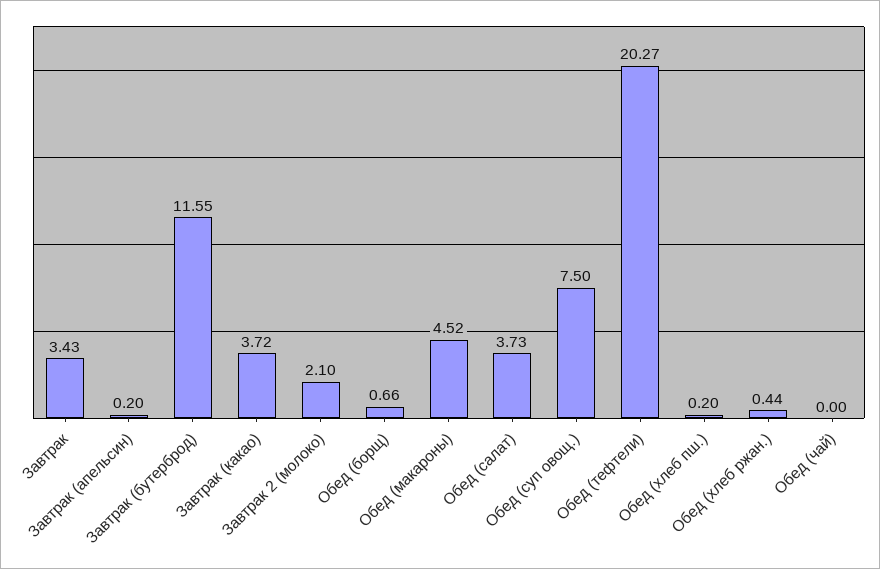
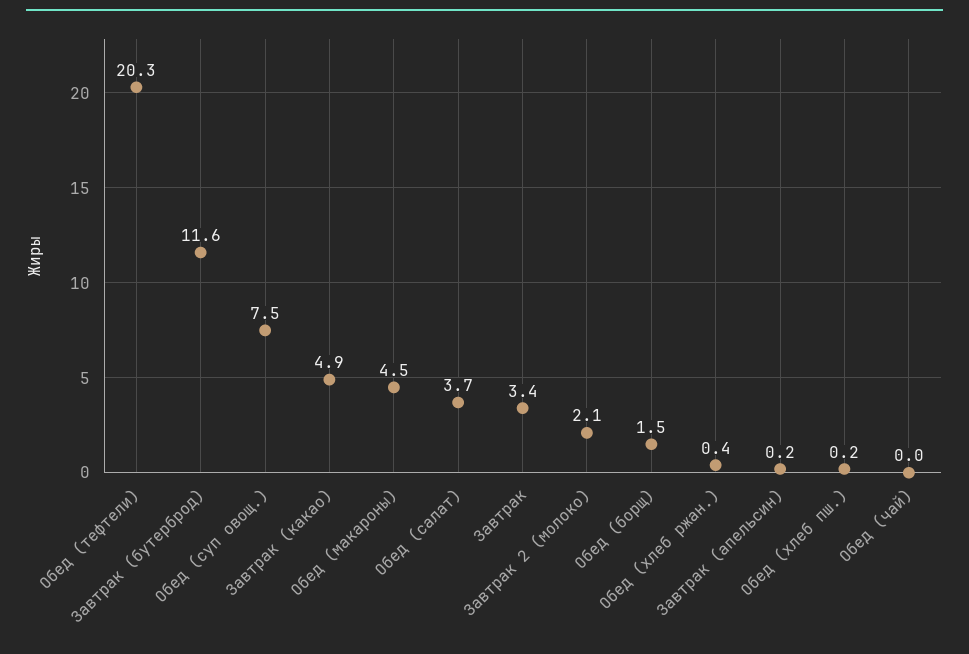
  {
    "Завтрак": 3.43,
    "Завтрак (апельсин)": 0.2,
    "Завтрак (бутерброд)": 11.55,
-   "Завтрак (какао)": 3.72,
+   "Завтрак (какао)": 4.9,
    "Завтрак 2 (молоко)": 2.1,
-   "Обед (борщ)": 0.66,
+   "Обед (борщ)": 1.5,
    "Обед (макароны)": 4.52,
    "Обед (салат)": 3.73,
    "Обед (суп овощ.)": 7.5,
    "Обед (тефтели)": 20.27,
    "Обед (хлеб пш.)": 0.2,
    "Обед (хлеб ржан.)": 0.44,
    "Обед (чай)": 0
  }

